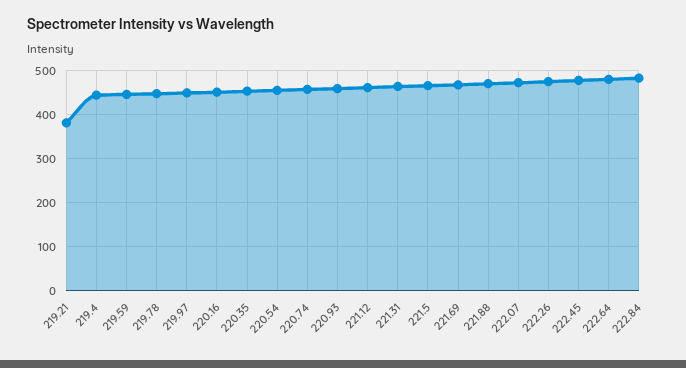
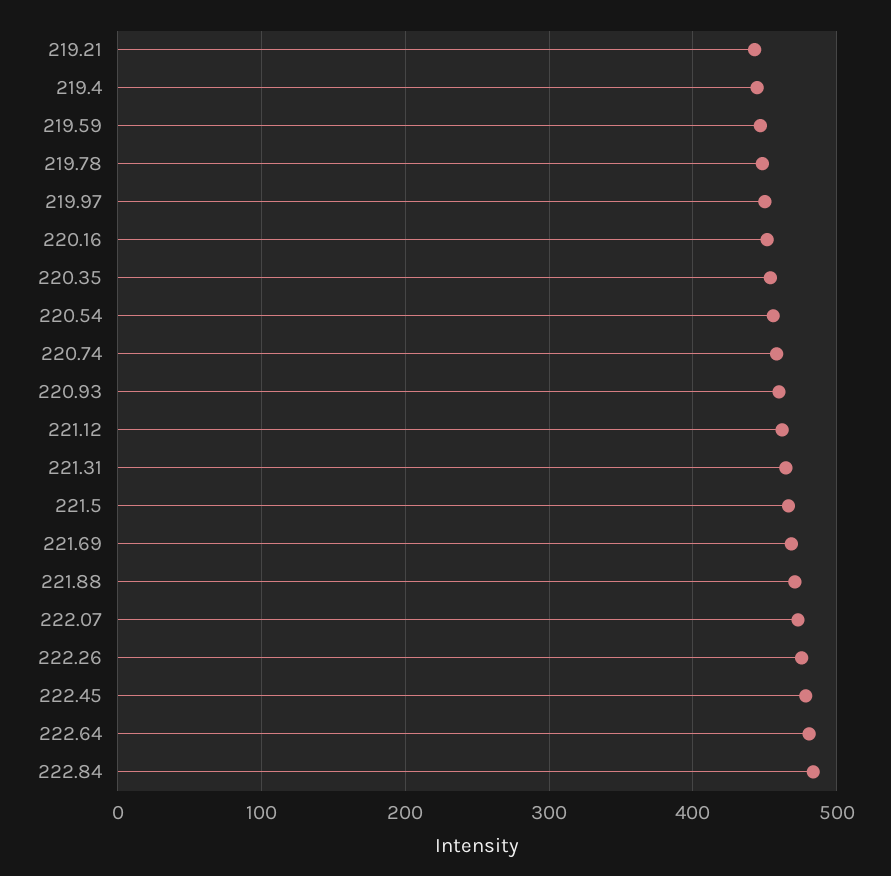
  {
-   "219.21": 380,
+   "219.21": 440,
    "219.4": 440,
    "219.59": 450,
    "219.78": 450,
    "219.97": 450,
    "220.16": 450,
    "220.35": 450,
    "220.54": 460,
    "220.74": 460,
    "220.93": 460,
    "221.12": 460,
    "221.31": 460,
    "221.5": 470,
    "221.69": 470,
    "221.88": 470,
    "222.07": 470,
    "222.26": 480,
    "222.45": 480,
    "222.64": 480,
    "222.84": 480
  }

